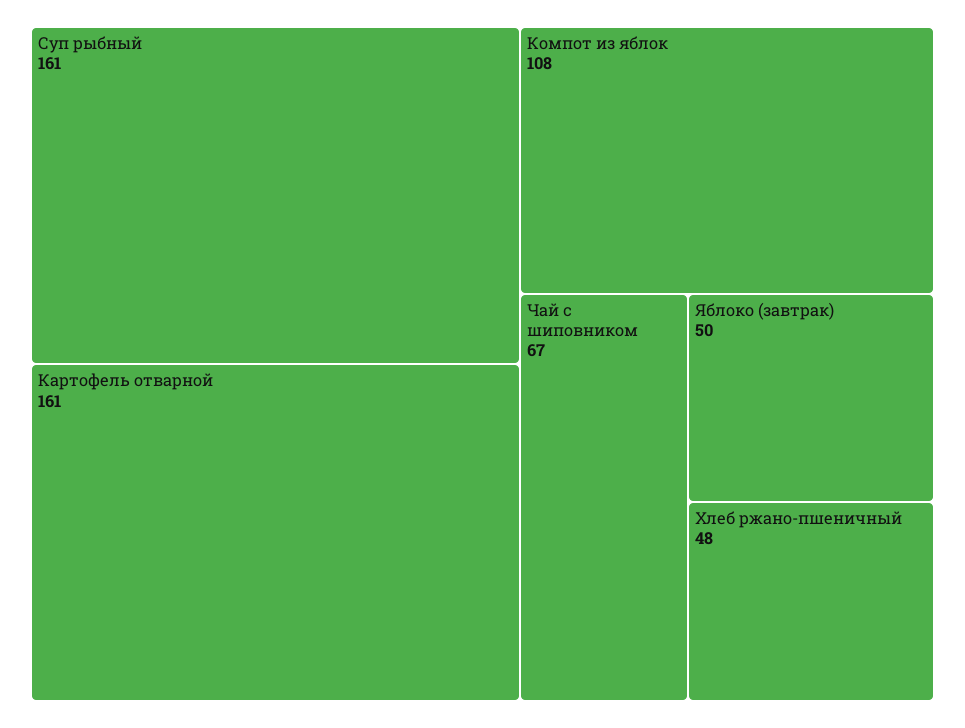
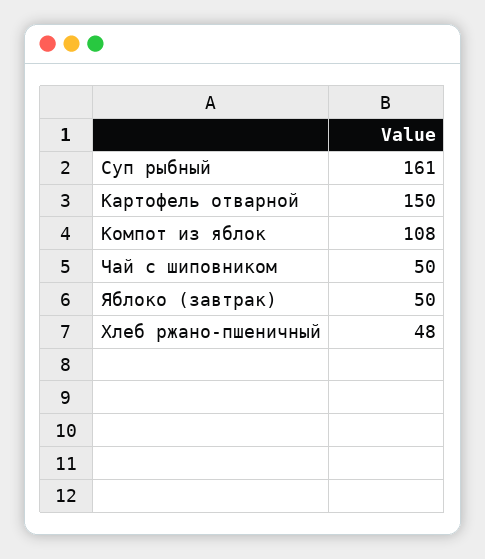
  {
    "Суп рыбный": 161,
-   "Картофель отварной": 161,
+   "Картофель отварной": 150,
    "Компот из яблок": 108,
-   "Чай с шиповником": 67,
+   "Чай с шиповником": 50,
    "Яблоко (завтрак)": 50,
    "Хлеб ржано-пшеничный": 48
  }

